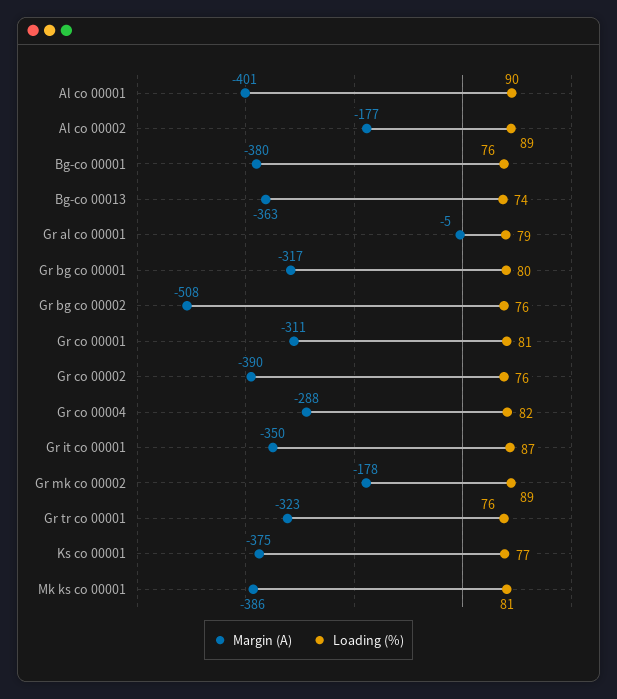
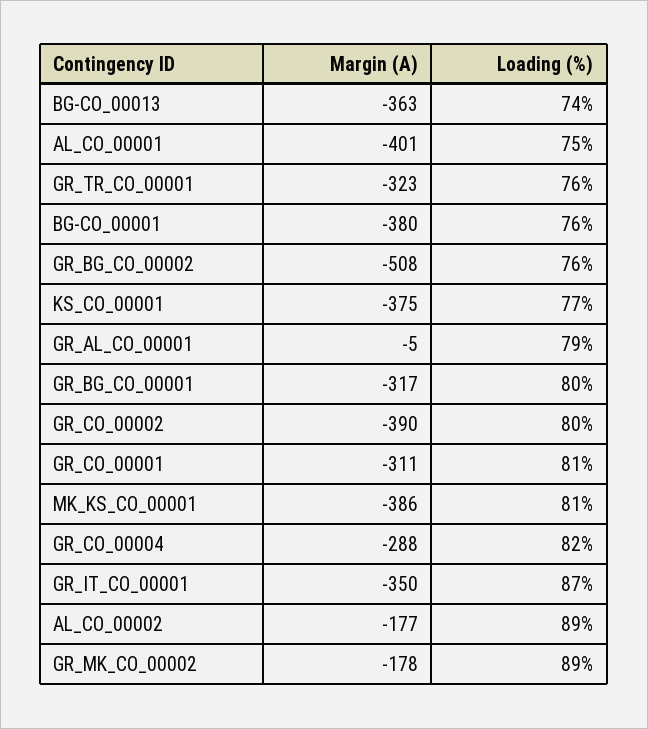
  {
    "Margin (A)": {
      "Al co 00001": -401,
      "Al co 00002": -177,
      "Bg-co 00001": -380,
      "Bg-co 00013": -363,
      "Gr al co 00001": -5,
      "Gr bg co 00001": -317,
      "Gr bg co 00002": -508,
      "Gr co 00001": -311,
      "Gr co 00002": -390,
      "Gr co 00004": -288,
      "Gr it co 00001": -350,
      "Gr mk co 00002": -178,
      "Gr tr co 00001": -323,
      "Ks co 00001": -375,
      "Mk ks co 00001": -386
    },
    "Loading (%)": {
-     "Al co 00001": 90,
+     "Al co 00001": 75,
      "Al co 00002": 89,
      "Bg-co 00001": 76,
      "Bg-co 00013": 74,
      "Gr al co 00001": 79,
      "Gr bg co 00001": 80,
      "Gr bg co 00002": 76,
      "Gr co 00001": 81,
-     "Gr co 00002": 76,
+     "Gr co 00002": 80,
      "Gr co 00004": 82,
      "Gr it co 00001": 87,
      "Gr mk co 00002": 89,
      "Gr tr co 00001": 76,
      "Ks co 00001": 77,
      "Mk ks co 00001": 81
    }
  }

